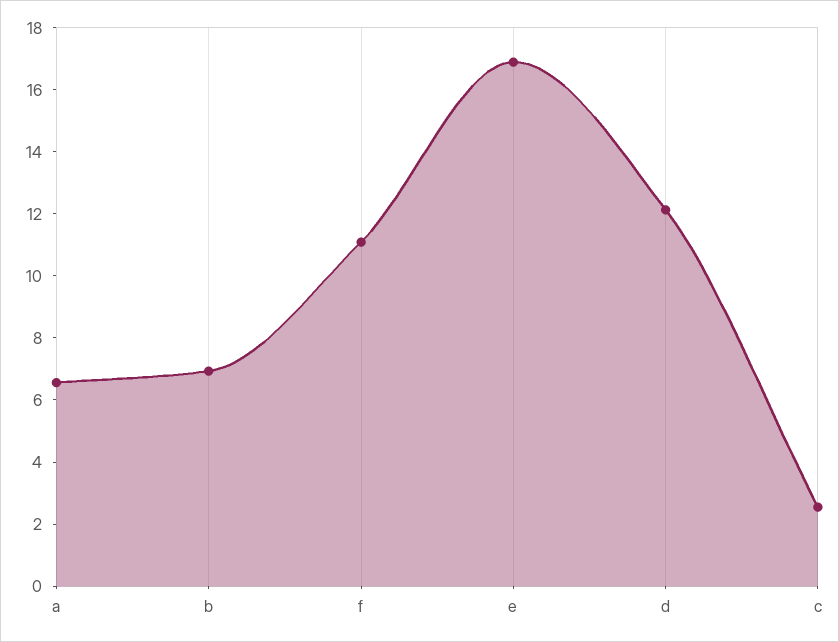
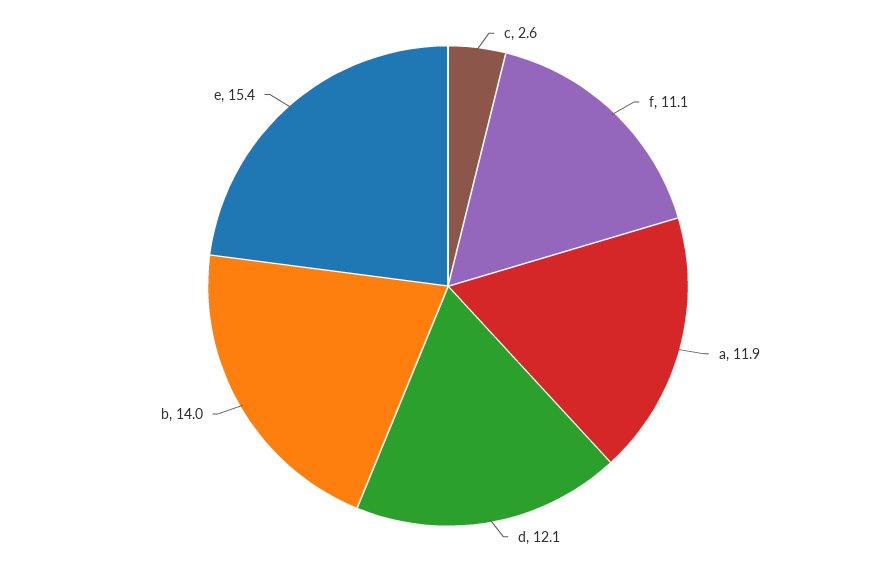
  {
-   "a": 6.5,
+   "a": 11.9,
-   "b": 7,
+   "b": 14,
    "f": 11.1,
-   "e": 17,
+   "e": 15.4,
    "d": 12.1,
    "c": 2.6
  }

